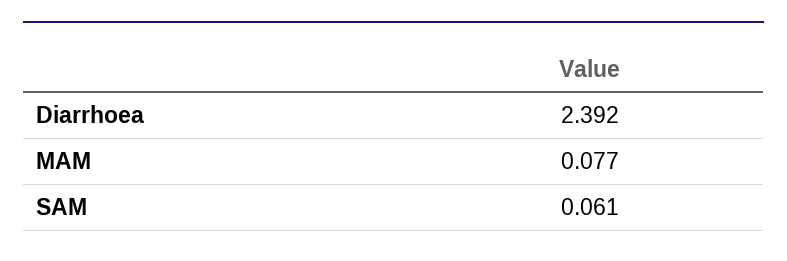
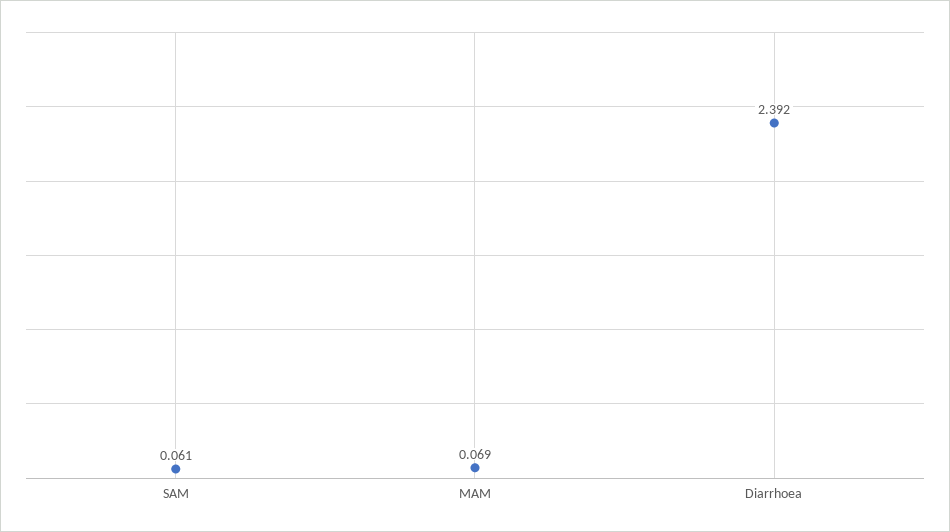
  {
    "Diarrhoea": 2.392,
-   "MAM": 0.077,
+   "MAM": 0.069,
    "SAM": 0.061
  }

